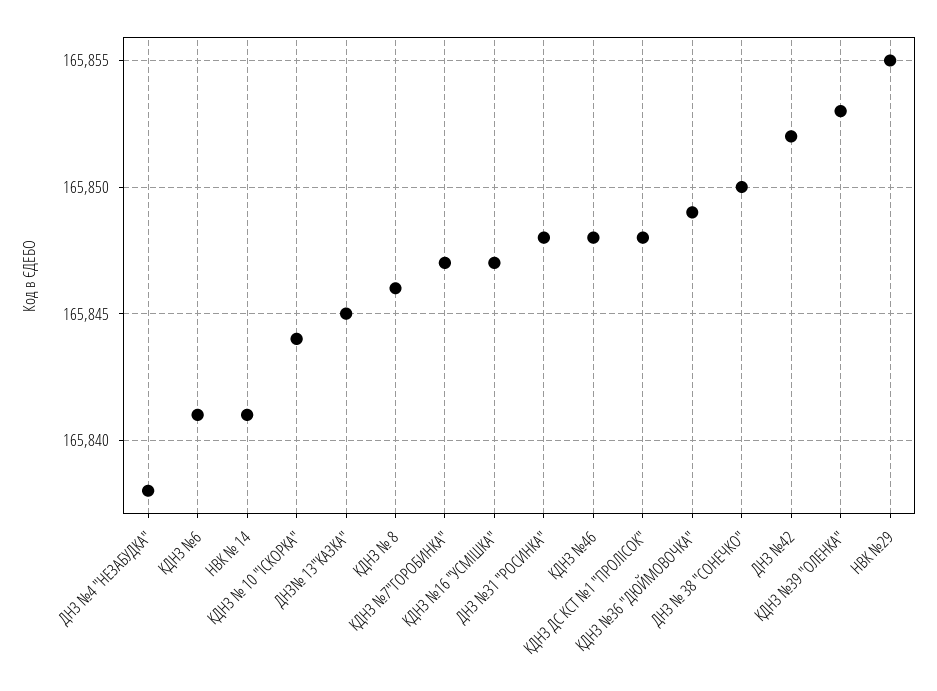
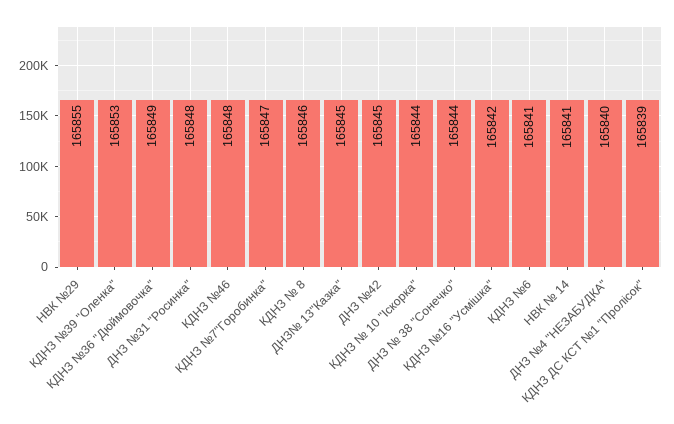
  {
-   "ДНЗ №4 \"НЕЗАБУДКА\"": 165838,
+   "ДНЗ №4 \"НЕЗАБУДКА\"": 165840,
    "КДНЗ №6": 165841,
    "НВК № 14": 165841,
    "КДНЗ № 10 \"ІСКОРКА\"": 165844,
    "ДНЗ№ 13\"КАЗКА\"": 165845,
    "КДНЗ № 8": 165846,
    "КДНЗ №7\"ГОРОБИНКА\"": 165847,
-   "КДНЗ №16 \"УСМІШКА\"": 165847,
+   "КДНЗ №16 \"УСМІШКА\"": 165842,
    "ДНЗ №31 \"РОСИНКА\"": 165848,
    "КДНЗ №46": 165848,
-   "КДНЗ ДС КСТ №1 \"ПРОЛІСОК\"": 165848,
+   "КДНЗ ДС КСТ №1 \"ПРОЛІСОК\"": 165839,
    "КДНЗ №36 \"ДЮЙМОВОЧКА\"": 165849,
-   "ДНЗ № 38 \"СОНЕЧКО\"": 165850,
+   "ДНЗ № 38 \"СОНЕЧКО\"": 165844,
-   "ДНЗ №42": 165852,
+   "ДНЗ №42": 165845,
    "КДНЗ №39 \"ОЛЕНКА\"": 165853,
    "НВК №29": 165855
  }

